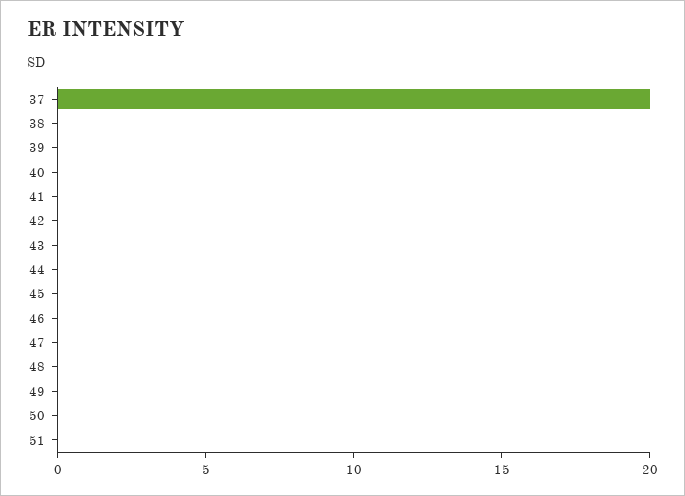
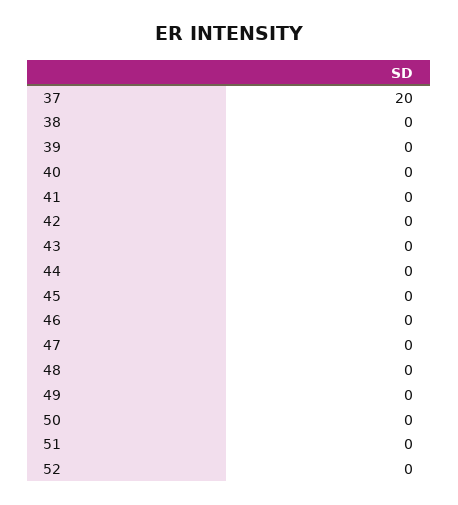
  {
    "37": 20,
    "38": 0,
    "39": 0,
    "40": 0,
    "41": 0,
    "42": 0,
    "43": 0,
    "44": 0,
    "45": 0,
    "46": 0,
    "47": 0,
    "48": 0,
    "49": 0,
    "50": 0,
-   "51": 0
+   "51": 0,
+   "52": 0
  }

